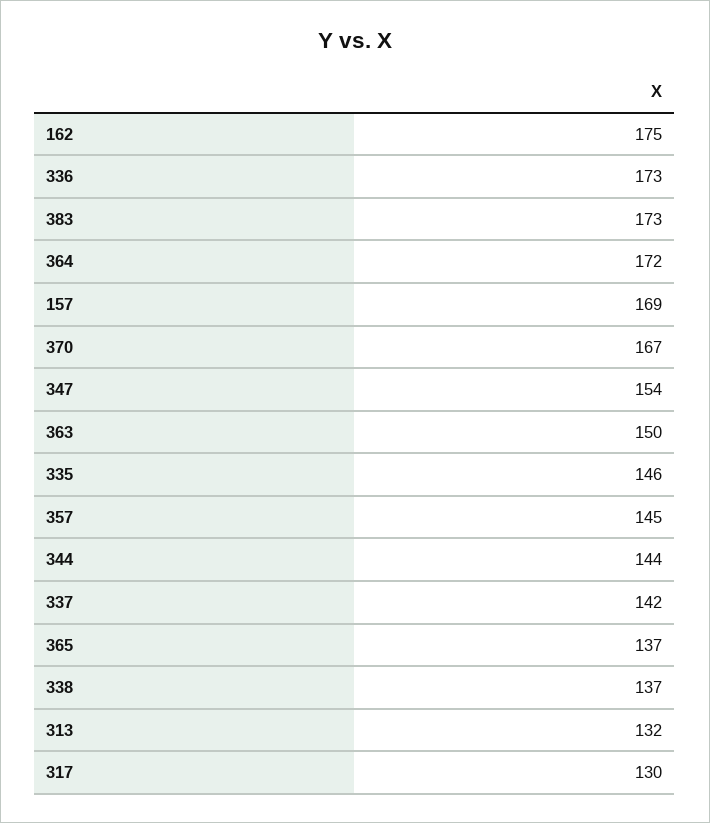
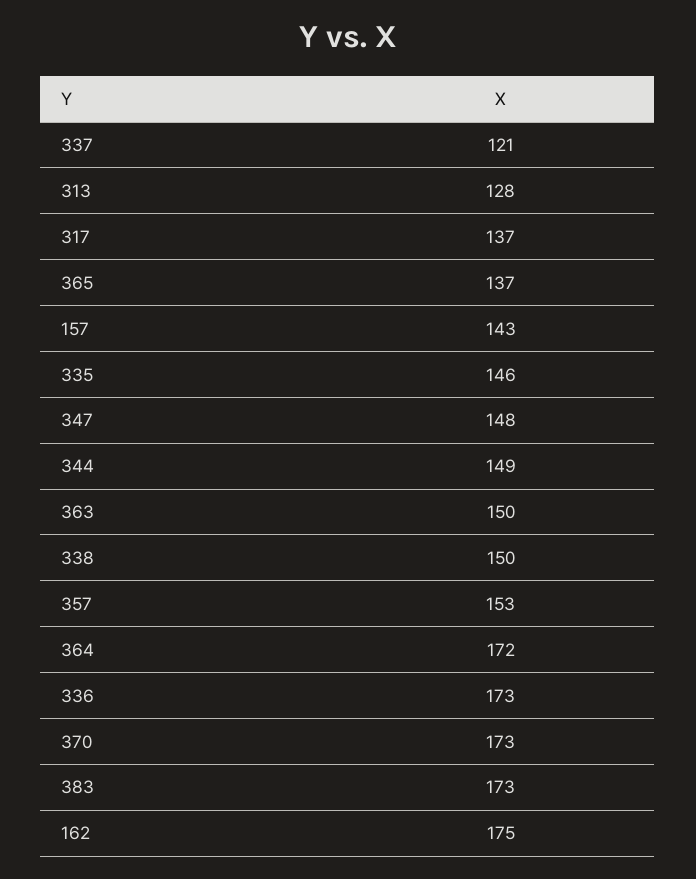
  {
    "162": 175,
    "336": 173,
    "383": 173,
    "364": 172,
-   "157": 169,
+   "157": 143,
-   "370": 167,
+   "370": 173,
-   "347": 154,
+   "347": 148,
    "363": 150,
    "335": 146,
-   "357": 145,
+   "357": 153,
-   "344": 144,
+   "344": 149,
-   "337": 142,
+   "337": 121,
    "365": 137,
-   "338": 137,
+   "338": 150,
-   "313": 132,
+   "313": 128,
-   "317": 130
+   "317": 137
  }

